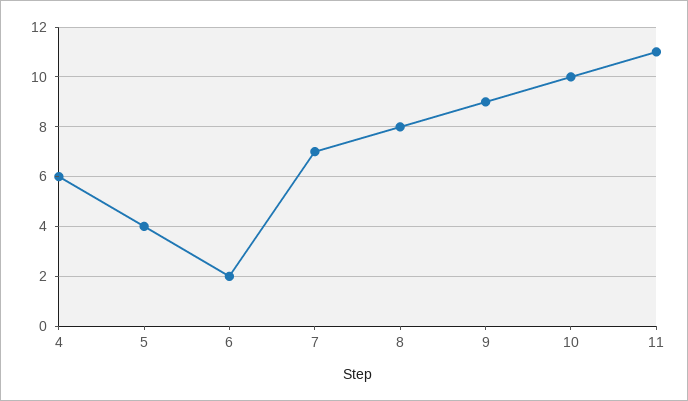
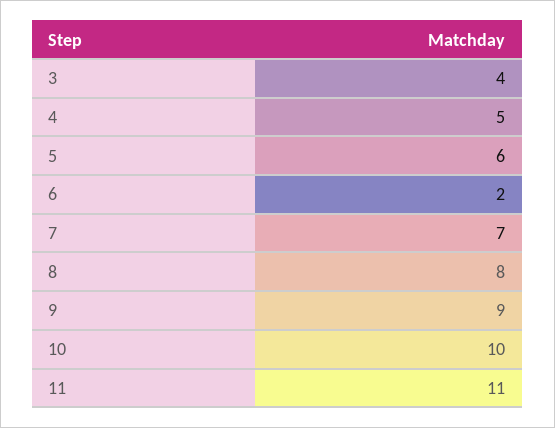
  {
-   "4": 6,
+   "4": 5,
-   "5": 4,
+   "5": 6,
    "6": 2,
    "7": 7,
    "8": 8,
    "9": 9,
    "10": 10,
-   "11": 11
+   "11": 11,
+   "3": 4
  }

